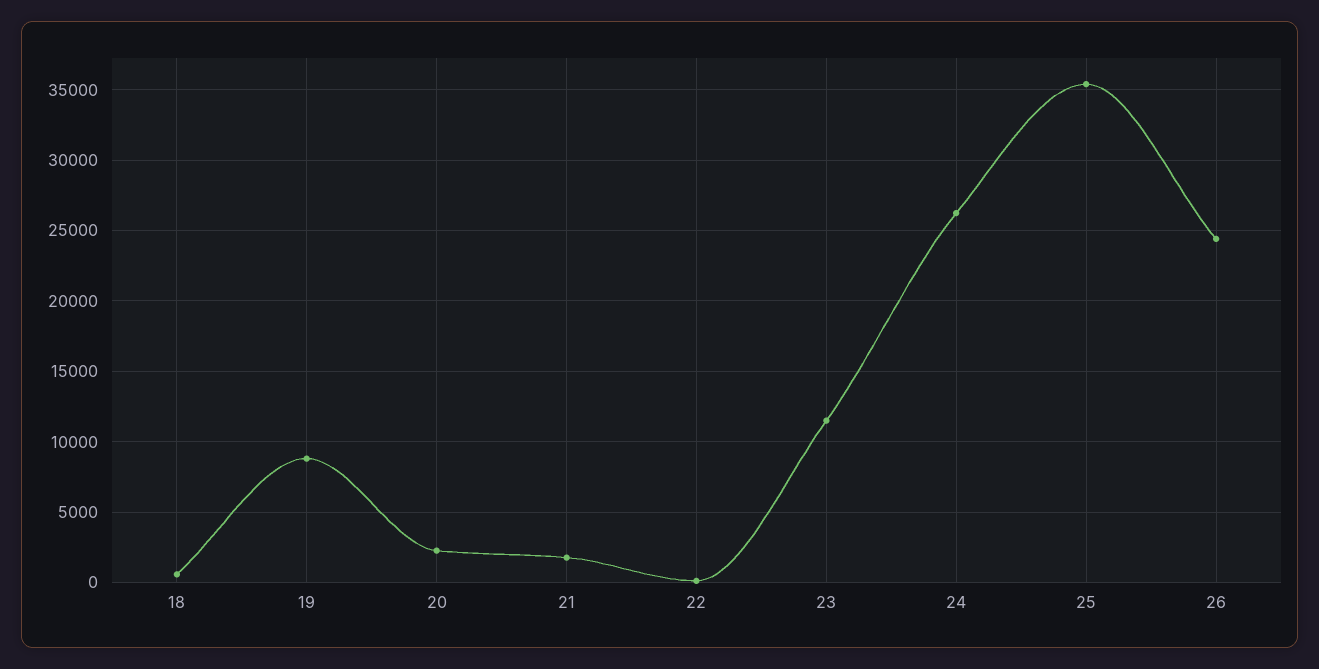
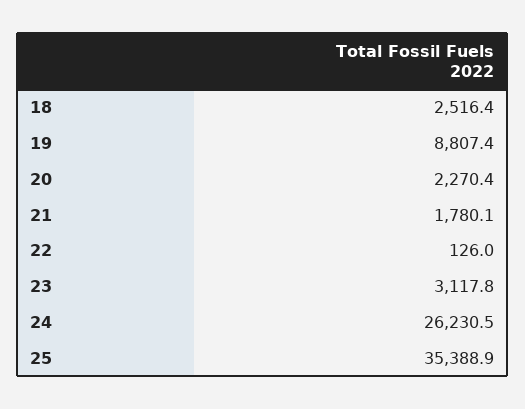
  {
-   "18": 500,
+   "18": 2516.4,
    "19": 8807.4,
    "20": 2270.4,
    "21": 1780.1,
    "22": 126,
-   "23": 11500,
+   "23": 3117.8,
    "24": 26230.5,
-   "25": 35388.9,
+   "25": 35388.9
-   "26": 24500
  }

